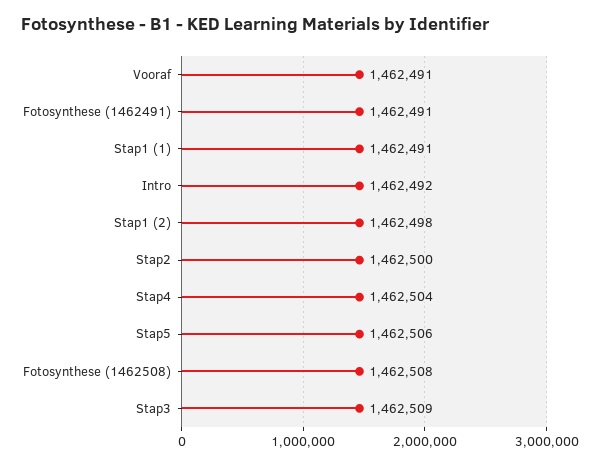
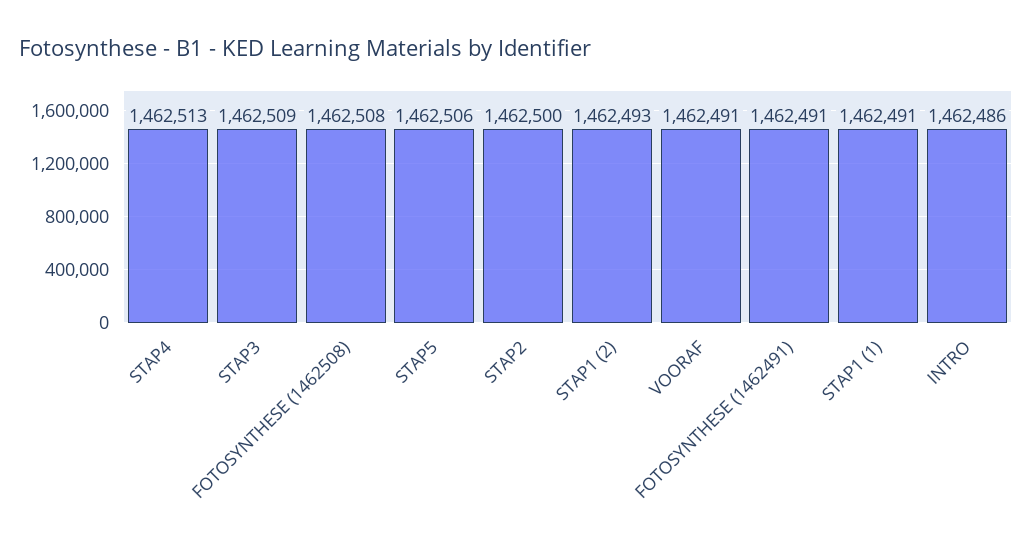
  {
    "Vooraf": 1462491,
    "Fotosynthese (1462491)": 1462491,
    "Stap1 (1)": 1462491,
-   "Intro": 1462492,
+   "Intro": 1462486,
-   "Stap1 (2)": 1462498,
+   "Stap1 (2)": 1462493,
    "Stap2": 1462500,
-   "Stap4": 1462504,
+   "Stap4": 1462513,
    "Stap5": 1462506,
    "Fotosynthese (1462508)": 1462508,
    "Stap3": 1462509
  }

